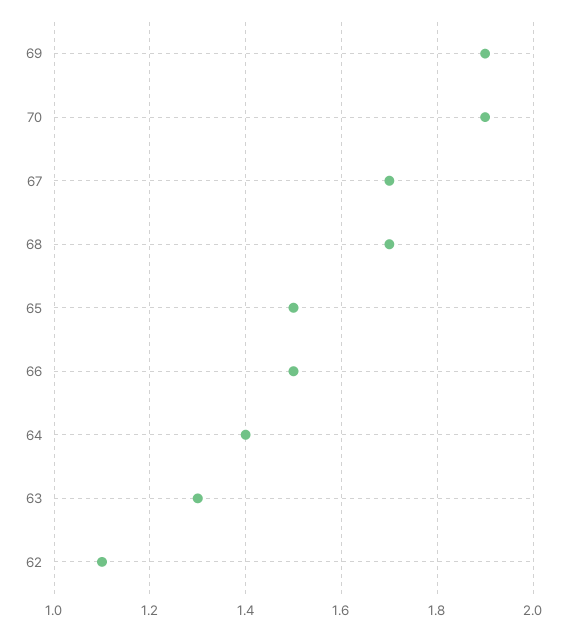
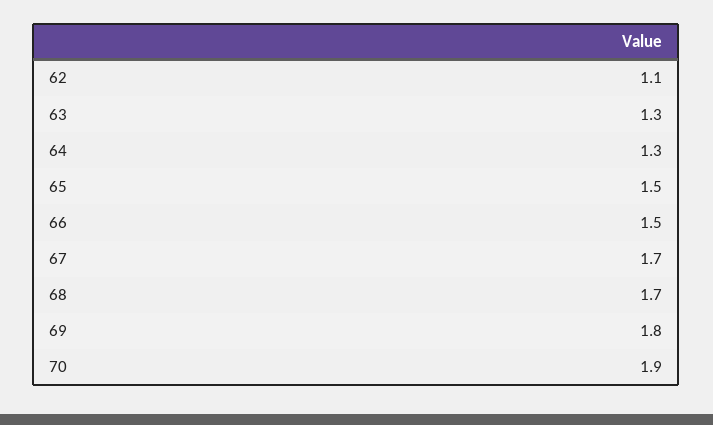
  {
-   "69": 1.9,
+   "69": 1.8,
    "70": 1.9,
    "67": 1.7,
    "68": 1.7,
    "65": 1.5,
    "66": 1.5,
-   "64": 1.4,
+   "64": 1.3,
    "63": 1.3,
    "62": 1.1
  }

